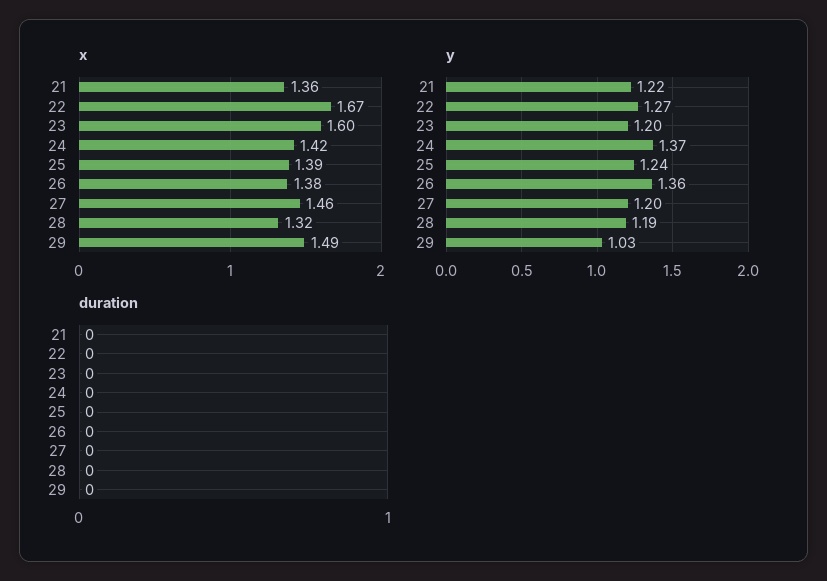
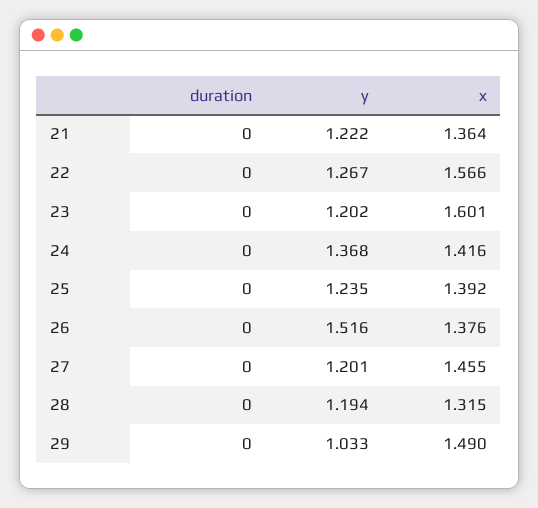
  {
    "x": {
      "21": 1.364,
-     "22": 1.67,
+     "22": 1.566,
      "23": 1.601,
      "24": 1.416,
      "25": 1.392,
      "26": 1.376,
      "27": 1.455,
      "28": 1.315,
      "29": 1.49
    },
    "y": {
      "21": 1.222,
      "22": 1.267,
      "23": 1.202,
      "24": 1.368,
      "25": 1.235,
-     "26": 1.36,
+     "26": 1.516,
      "27": 1.201,
      "28": 1.194,
      "29": 1.033
    },
    "duration": {
      "21": 0,
      "22": 0,
      "23": 0,
      "24": 0,
      "25": 0,
      "26": 0,
      "27": 0,
      "28": 0,
      "29": 0
    }
  }

